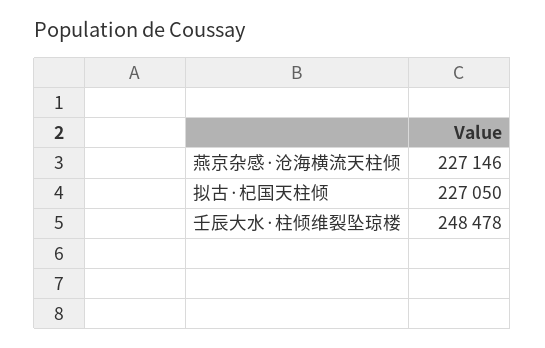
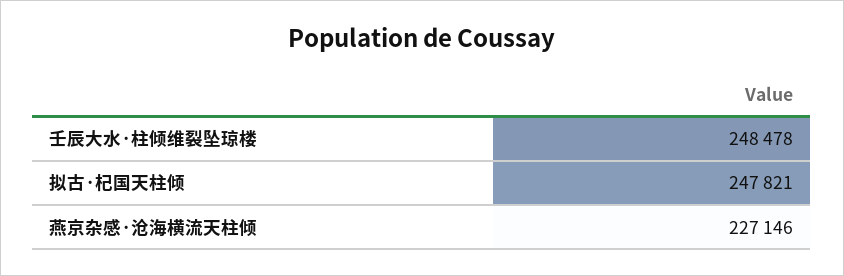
  {
    "燕京杂感·沧海横流天柱倾": 227146,
-   "拟古·杞国天柱倾": 227050,
+   "拟古·杞国天柱倾": 247821,
    "壬辰大水·柱倾维裂坠琼楼": 248478
  }

